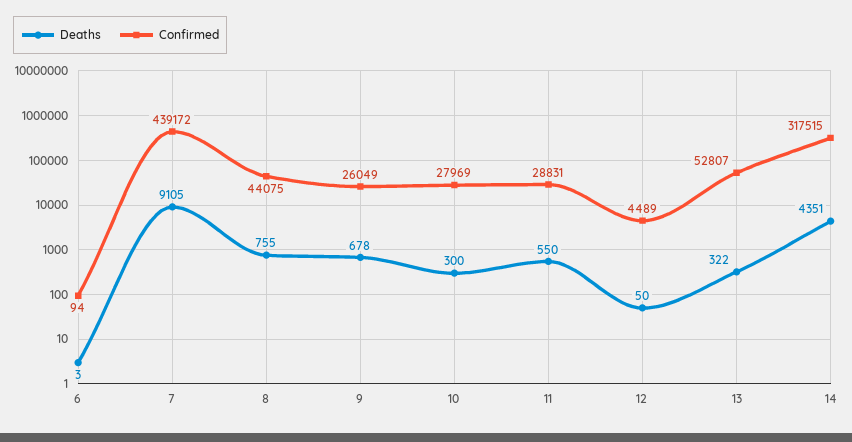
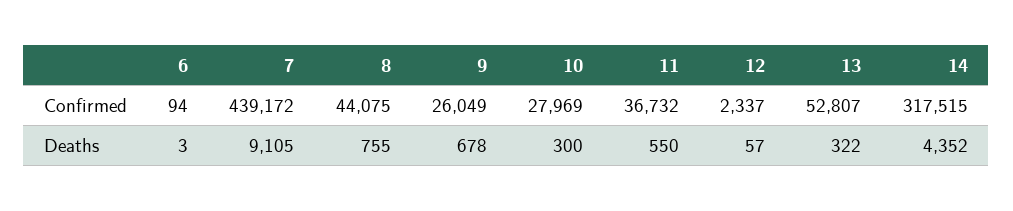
  {
    "Deaths": {
      "6": 3,
      "7": 9105,
      "8": 755,
      "9": 678,
      "10": 300,
      "11": 550,
-     "12": 50,
+     "12": 57,
      "13": 322,
-     "14": 4351
+     "14": 4352
    },
    "Confirmed": {
      "6": 94,
      "7": 439172,
      "8": 44075,
      "9": 26049,
      "10": 27969,
-     "11": 28831,
+     "11": 36732,
-     "12": 4489,
+     "12": 2337,
      "13": 52807,
      "14": 317515
    }
  }

